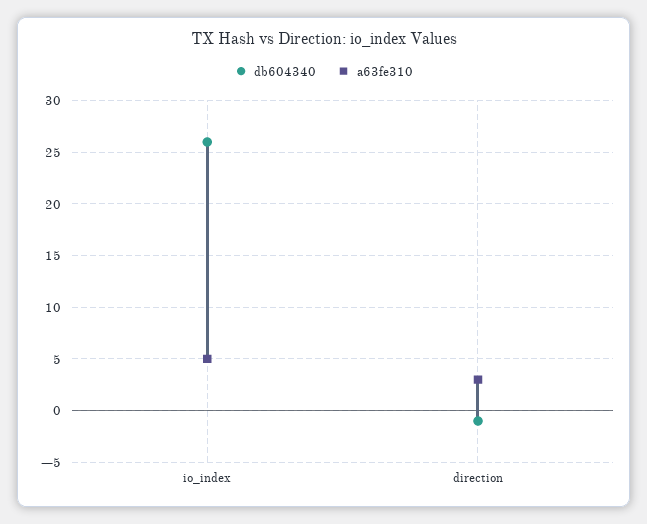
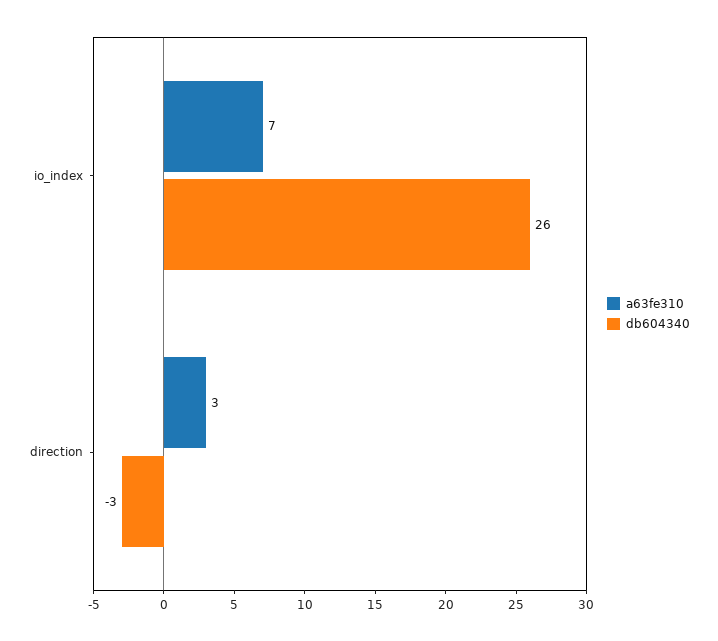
  {
    "db604340": {
      "io_index": 26,
-     "direction": -1
+     "direction": -3
    },
    "a63fe310": {
-     "io_index": 5,
+     "io_index": 7,
      "direction": 3
    }
  }

